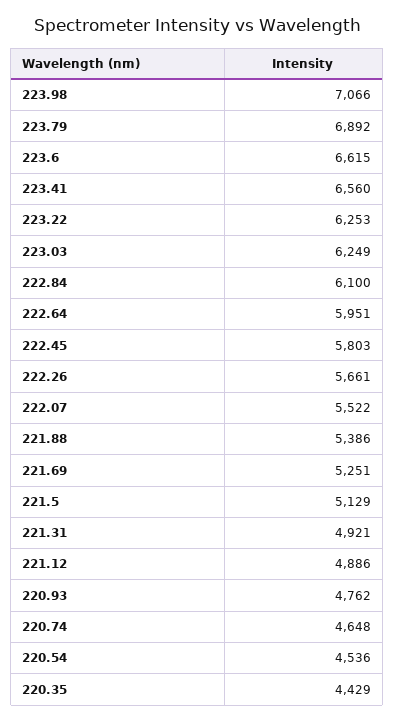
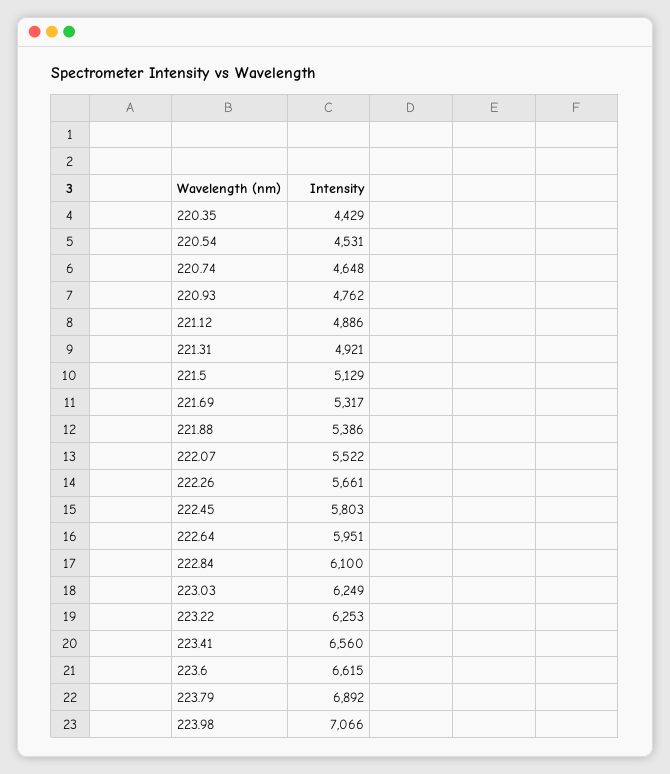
  {
    "223.98": 7066,
    "223.79": 6892,
    "223.6": 6615,
    "223.41": 6560,
    "223.22": 6253,
    "223.03": 6249,
    "222.84": 6100,
    "222.64": 5951,
    "222.45": 5803,
    "222.26": 5661,
    "222.07": 5522,
    "221.88": 5386,
-   "221.69": 5251,
+   "221.69": 5317,
    "221.5": 5129,
    "221.31": 4921,
    "221.12": 4886,
    "220.93": 4762,
    "220.74": 4648,
-   "220.54": 4536,
+   "220.54": 4531,
    "220.35": 4429
  }

